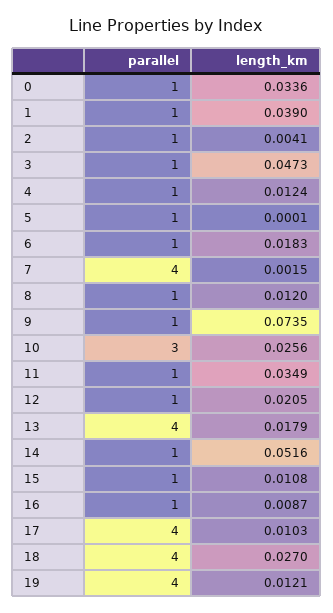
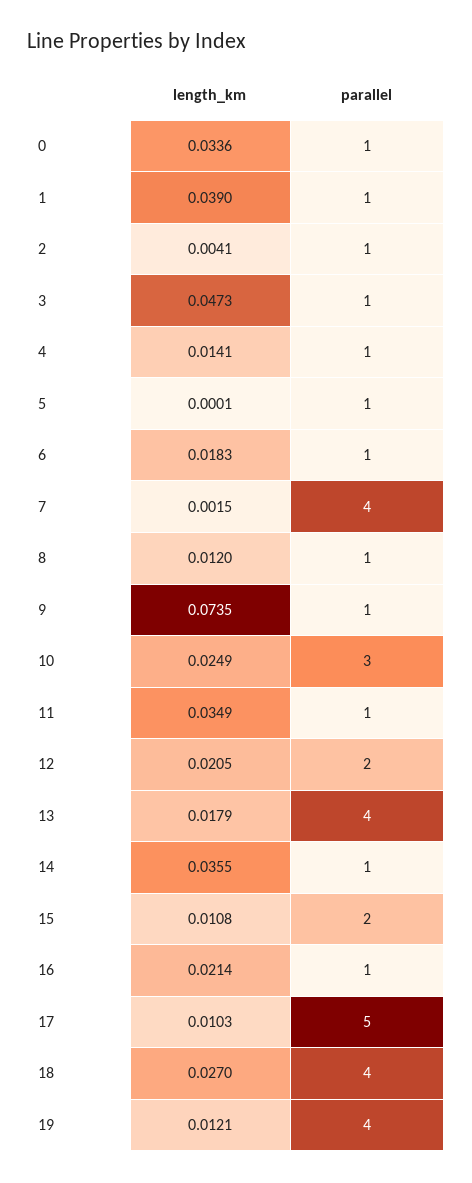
  {
    "parallel": {
      "0": 1,
      "1": 1,
      "2": 1,
      "3": 1,
      "4": 1,
      "5": 1,
      "6": 1,
      "7": 4,
      "8": 1,
      "9": 1,
      "10": 3,
      "11": 1,
-     "12": 1,
+     "12": 2,
      "13": 4,
      "14": 1,
-     "15": 1,
+     "15": 2,
      "16": 1,
-     "17": 4,
+     "17": 5,
      "18": 4,
      "19": 4
    },
    "length_km": {
      "0": 0.0336,
      "1": 0.039,
      "2": 0.0041,
      "3": 0.0473,
-     "4": 0.0124,
+     "4": 0.0141,
      "5": 0.0001,
      "6": 0.0183,
      "7": 0.0015,
      "8": 0.012,
      "9": 0.0735,
-     "10": 0.0256,
+     "10": 0.0249,
      "11": 0.0349,
      "12": 0.0205,
      "13": 0.0179,
-     "14": 0.0516,
+     "14": 0.0355,
      "15": 0.0108,
-     "16": 0.0087,
+     "16": 0.0214,
      "17": 0.0103,
      "18": 0.027,
      "19": 0.0121
    }
  }

